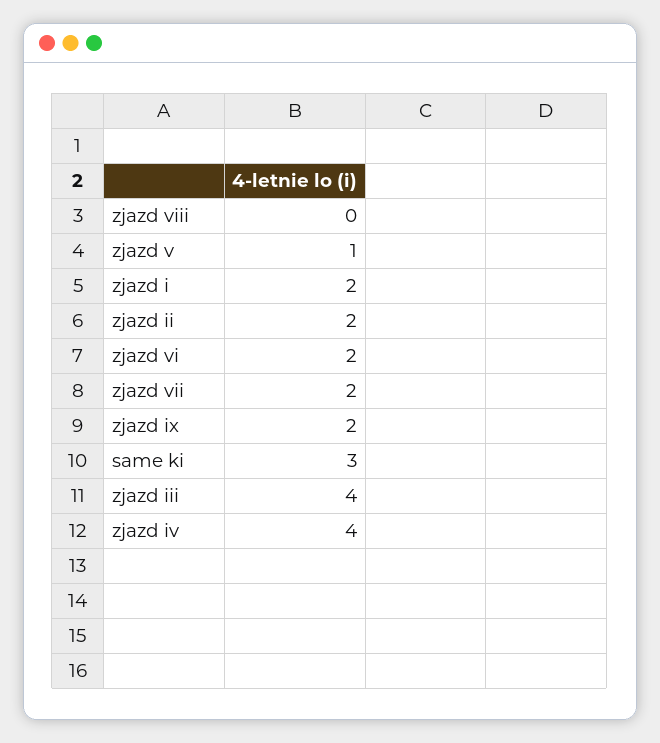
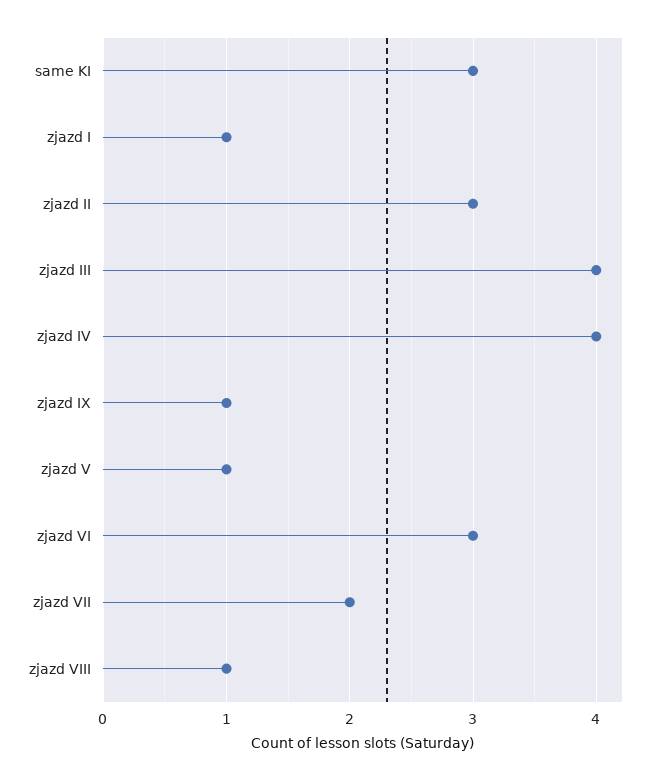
  {
-   "zjazd viii": 0,
+   "zjazd viii": 1,
    "zjazd v": 1,
-   "zjazd i": 2,
+   "zjazd i": 1,
-   "zjazd ii": 2,
+   "zjazd ii": 3,
-   "zjazd vi": 2,
+   "zjazd vi": 3,
    "zjazd vii": 2,
-   "zjazd ix": 2,
+   "zjazd ix": 1,
    "same ki": 3,
    "zjazd iii": 4,
    "zjazd iv": 4
  }

